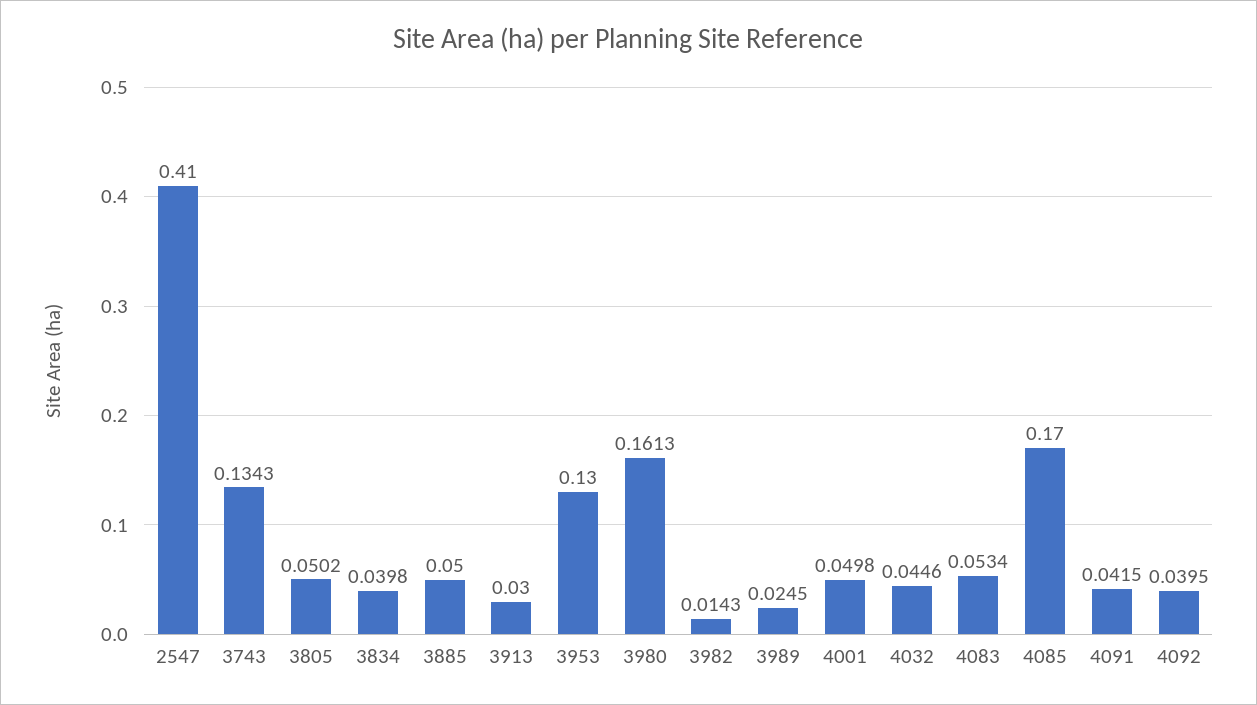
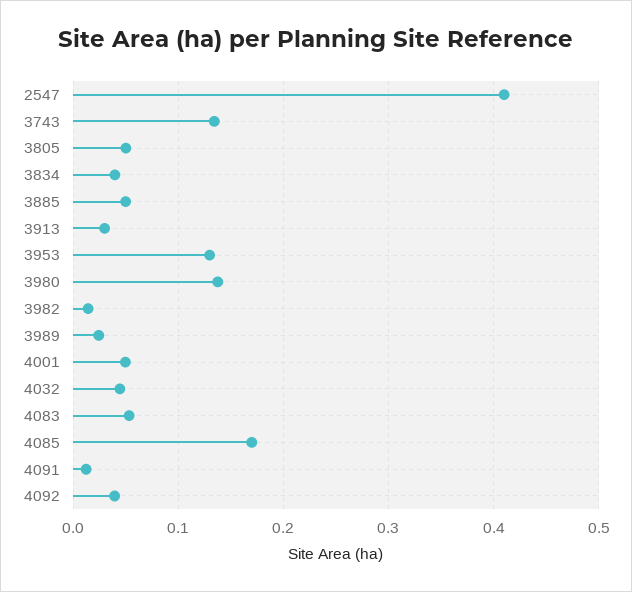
  {
    "2547": 0.41,
    "3743": 0.1343,
    "3805": 0.0502,
    "3834": 0.0398,
    "3885": 0.05,
    "3913": 0.03,
    "3953": 0.13,
-   "3980": 0.1613,
+   "3980": 0.14,
    "3982": 0.0143,
    "3989": 0.0245,
    "4001": 0.0498,
    "4032": 0.0446,
    "4083": 0.0534,
    "4085": 0.17,
-   "4091": 0.0415,
+   "4091": 0.01,
    "4092": 0.0395
  }

